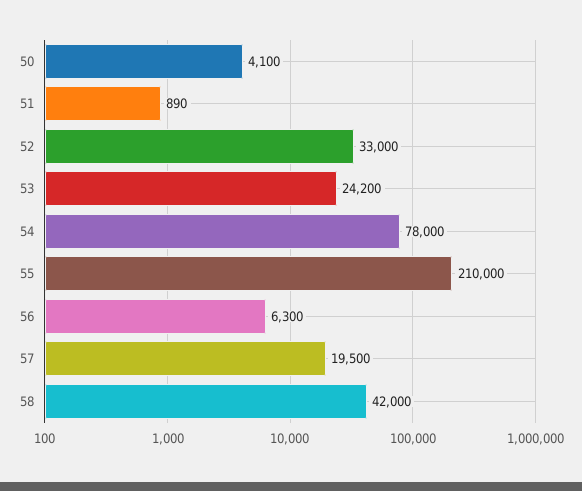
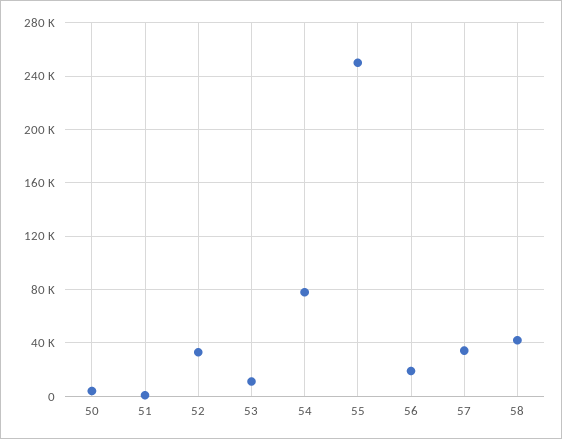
  {
    "50": 4100,
    "51": 890,
    "52": 33000,
-   "53": 24200,
+   "53": 10000,
    "54": 78000,
-   "55": 210000,
+   "55": 250000,
-   "56": 6300,
+   "56": 20000,
-   "57": 19500,
+   "57": 35000,
    "58": 42000
  }

